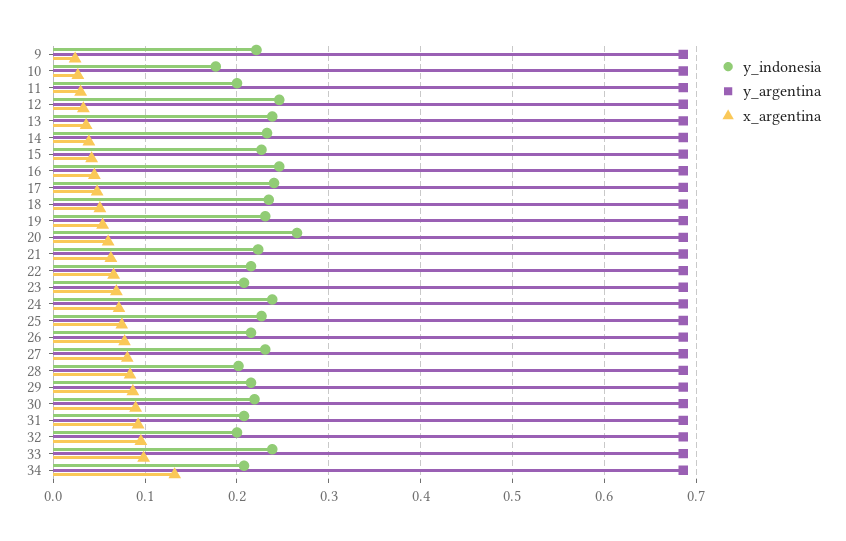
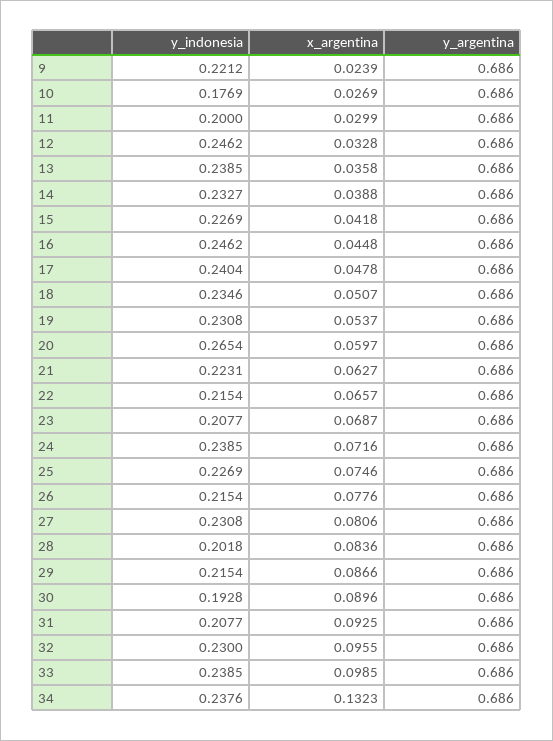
  {
    "y_indonesia": {
      "9": 0.2212,
      "10": 0.1769,
      "11": 0.2,
      "12": 0.2462,
      "13": 0.2385,
      "14": 0.2327,
      "15": 0.2269,
      "16": 0.2462,
      "17": 0.2404,
      "18": 0.2346,
      "19": 0.2308,
      "20": 0.2654,
      "21": 0.2231,
      "22": 0.2154,
      "23": 0.2077,
      "24": 0.2385,
      "25": 0.2269,
      "26": 0.2154,
      "27": 0.2308,
      "28": 0.2018,
      "29": 0.2154,
-     "30": 0.22,
+     "30": 0.1928,
      "31": 0.2077,
-     "32": 0.2,
+     "32": 0.23,
      "33": 0.2385,
-     "34": 0.21
+     "34": 0.2376
    },
    "y_argentina": {
      "9": 0.686,
      "10": 0.686,
      "11": 0.686,
      "12": 0.686,
      "13": 0.686,
      "14": 0.686,
      "15": 0.686,
      "16": 0.686,
      "17": 0.686,
      "18": 0.686,
      "19": 0.686,
      "20": 0.686,
      "21": 0.686,
      "22": 0.686,
      "23": 0.686,
      "24": 0.686,
      "25": 0.686,
      "26": 0.686,
      "27": 0.686,
      "28": 0.686,
      "29": 0.686,
      "30": 0.686,
      "31": 0.686,
      "32": 0.686,
      "33": 0.686,
      "34": 0.686
    },
    "x_argentina": {
      "9": 0.0239,
      "10": 0.0269,
      "11": 0.0299,
      "12": 0.0328,
      "13": 0.0358,
      "14": 0.0388,
      "15": 0.0418,
      "16": 0.0448,
      "17": 0.0478,
      "18": 0.0507,
      "19": 0.0537,
      "20": 0.0597,
      "21": 0.0627,
      "22": 0.0657,
      "23": 0.0687,
      "24": 0.0716,
      "25": 0.0746,
      "26": 0.0776,
      "27": 0.0806,
      "28": 0.0836,
      "29": 0.0866,
      "30": 0.0896,
      "31": 0.0925,
      "32": 0.0955,
      "33": 0.0985,
      "34": 0.1323
    }
  }

